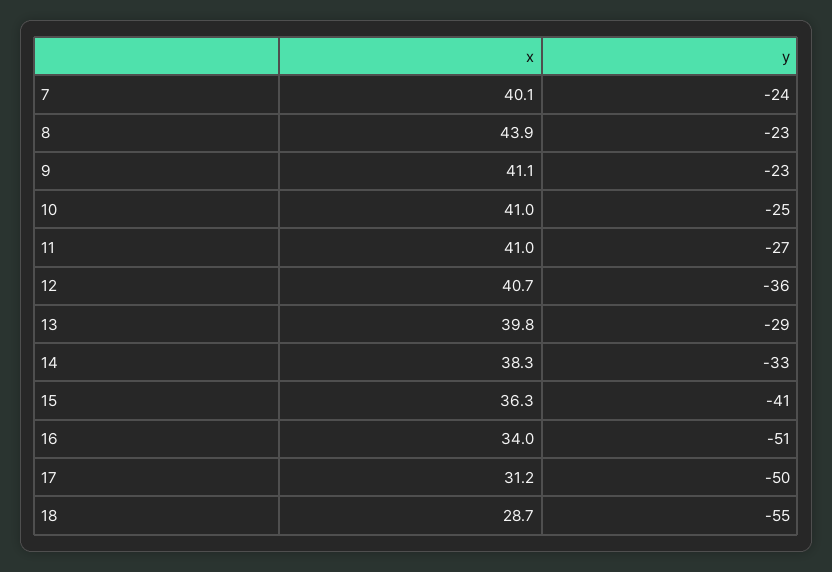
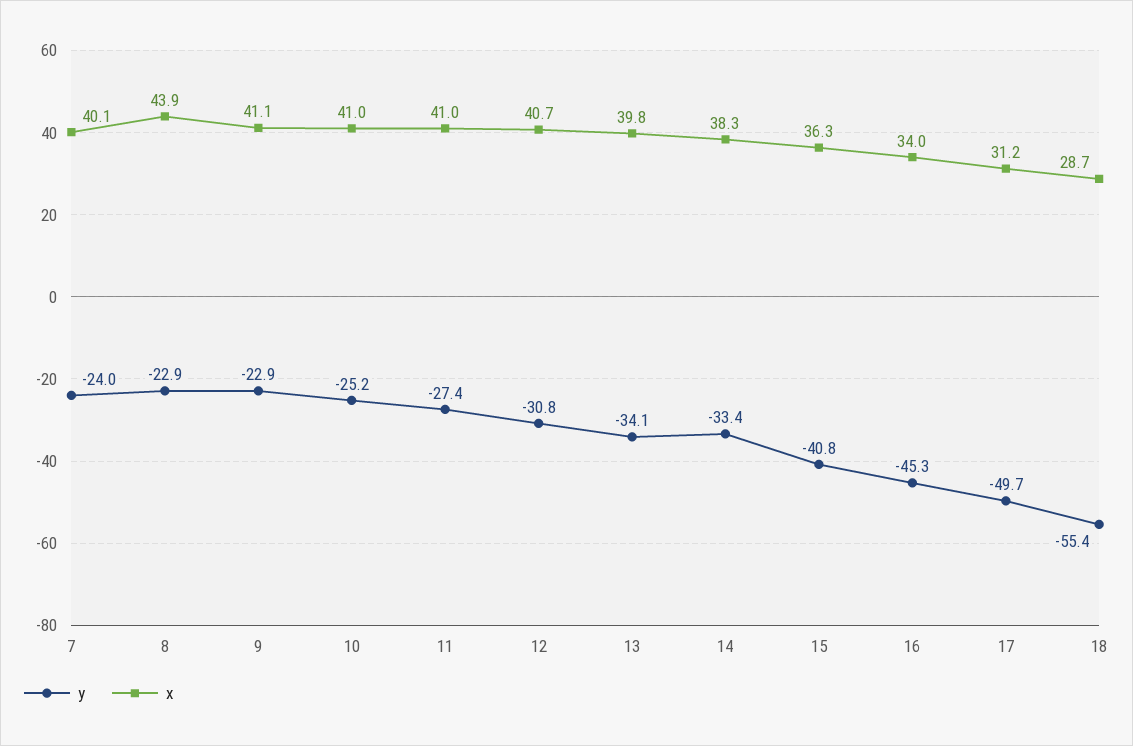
  {
    "x": {
      "7": 40.1,
      "8": 43.9,
      "9": 41.1,
      "10": 41,
      "11": 41,
      "12": 40.7,
      "13": 39.8,
      "14": 38.3,
      "15": 36.3,
      "16": 34,
      "17": 31.2,
      "18": 28.7
    },
    "y": {
      "7": -24,
      "8": -22.9,
      "9": -22.9,
      "10": -25.2,
      "11": -27.4,
-     "12": -36,
+     "12": -30.8,
-     "13": -29,
+     "13": -34.1,
      "14": -33.4,
      "15": -40.8,
-     "16": -51,
+     "16": -45.3,
      "17": -49.7,
      "18": -55.4
    }
  }

